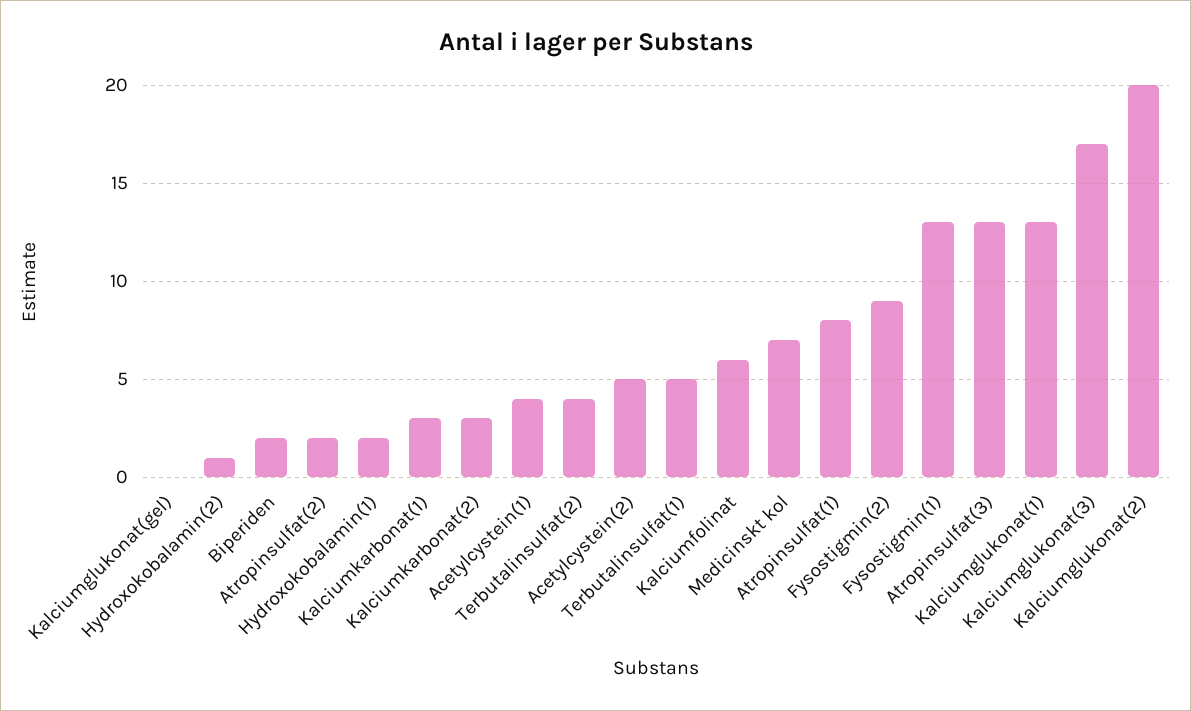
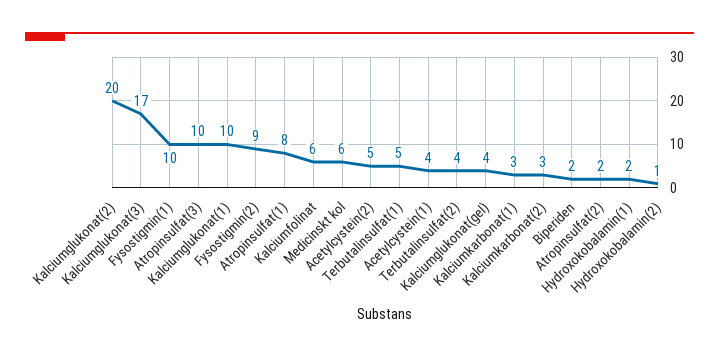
  {
-   "Kalciumglukonat(gel)": 0,
+   "Kalciumglukonat(gel)": 4,
    "Hydroxokobalamin(2)": 1,
    "Biperiden": 2,
    "Atropinsulfat(2)": 2,
    "Hydroxokobalamin(1)": 2,
    "Kalciumkarbonat(1)": 3,
    "Kalciumkarbonat(2)": 3,
    "Acetylcystein(1)": 4,
    "Terbutalinsulfat(2)": 4,
    "Acetylcystein(2)": 5,
    "Terbutalinsulfat(1)": 5,
    "Kalciumfolinat": 6,
-   "Medicinskt kol": 7,
+   "Medicinskt kol": 6,
    "Atropinsulfat(1)": 8,
    "Fysostigmin(2)": 9,
-   "Fysostigmin(1)": 13,
+   "Fysostigmin(1)": 10,
-   "Atropinsulfat(3)": 13,
+   "Atropinsulfat(3)": 10,
-   "Kalciumglukonat(1)": 13,
+   "Kalciumglukonat(1)": 10,
    "Kalciumglukonat(3)": 17,
    "Kalciumglukonat(2)": 20
  }

